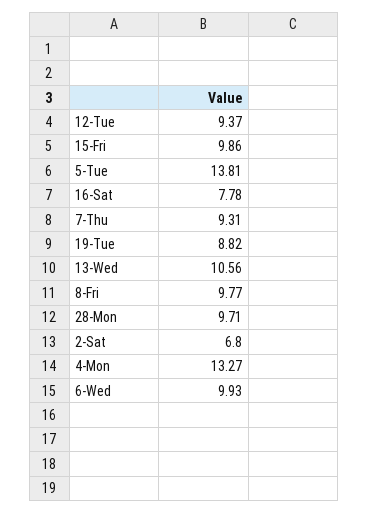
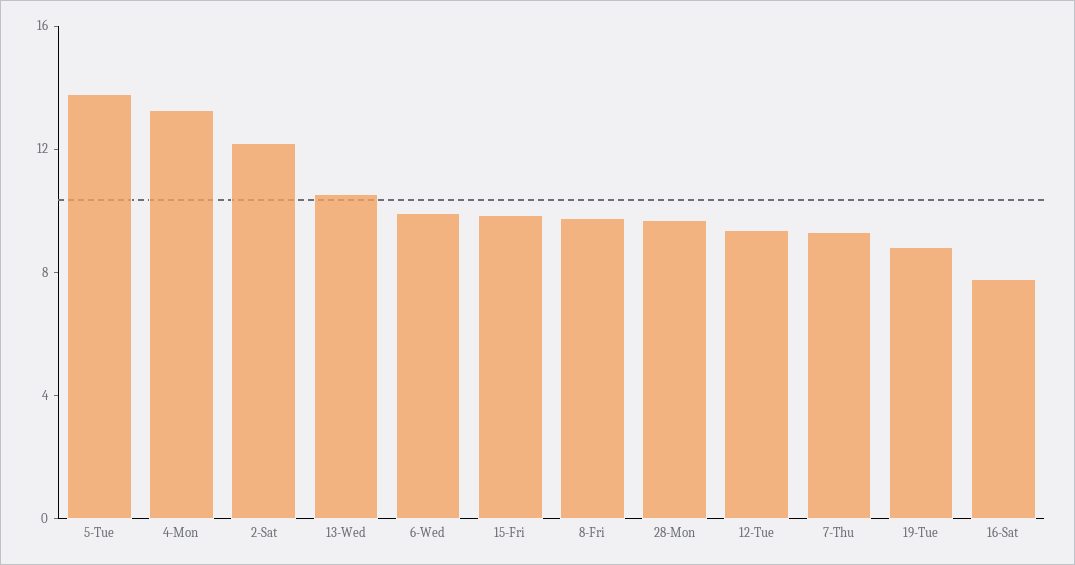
  {
    "12-Tue": 9.37,
    "15-Fri": 9.86,
    "5-Tue": 13.81,
    "16-Sat": 7.78,
    "7-Thu": 9.31,
    "19-Tue": 8.82,
    "13-Wed": 10.56,
    "8-Fri": 9.77,
    "28-Mon": 9.71,
-   "2-Sat": 6.8,
+   "2-Sat": 12,
    "4-Mon": 13.27,
    "6-Wed": 9.93
  }

